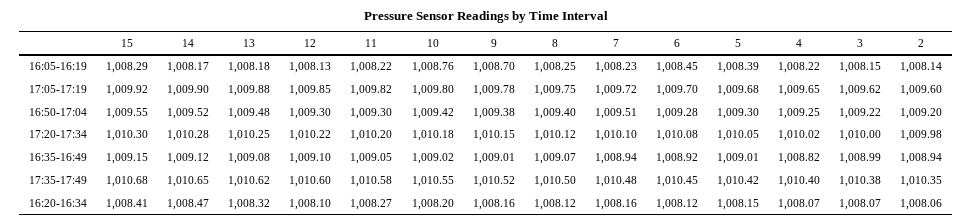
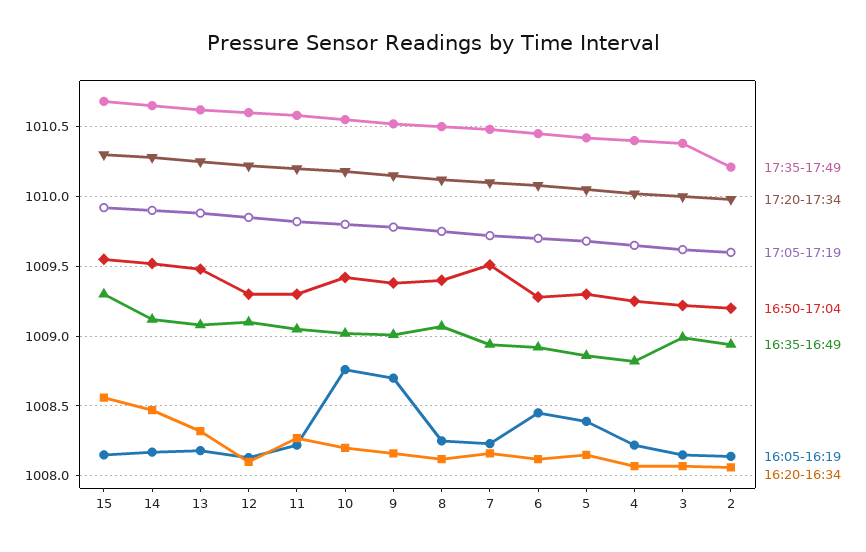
  {
    "16:05-16:19": {
-     "15": 1008.29,
+     "15": 1008.15,
      "14": 1008.17,
      "13": 1008.18,
      "12": 1008.13,
      "11": 1008.22,
      "10": 1008.76,
      "9": 1008.7,
      "8": 1008.25,
      "7": 1008.23,
      "6": 1008.45,
      "5": 1008.39,
      "4": 1008.22,
      "3": 1008.15,
      "2": 1008.14
    },
    "17:05-17:19": {
      "15": 1009.92,
      "14": 1009.9,
      "13": 1009.88,
      "12": 1009.85,
      "11": 1009.82,
      "10": 1009.8,
      "9": 1009.78,
      "8": 1009.75,
      "7": 1009.72,
      "6": 1009.7,
      "5": 1009.68,
      "4": 1009.65,
      "3": 1009.62,
      "2": 1009.6
    },
    "16:50-17:04": {
      "15": 1009.55,
      "14": 1009.52,
      "13": 1009.48,
      "12": 1009.3,
      "11": 1009.3,
      "10": 1009.42,
      "9": 1009.38,
      "8": 1009.4,
      "7": 1009.51,
      "6": 1009.28,
      "5": 1009.3,
      "4": 1009.25,
      "3": 1009.22,
      "2": 1009.2
    },
    "17:20-17:34": {
      "15": 1010.3,
      "14": 1010.28,
      "13": 1010.25,
      "12": 1010.22,
      "11": 1010.2,
      "10": 1010.18,
      "9": 1010.15,
      "8": 1010.12,
      "7": 1010.1,
      "6": 1010.08,
      "5": 1010.05,
      "4": 1010.02,
      "3": 1010,
      "2": 1009.98
    },
    "16:35-16:49": {
-     "15": 1009.15,
+     "15": 1009.3,
      "14": 1009.12,
      "13": 1009.08,
      "12": 1009.1,
      "11": 1009.05,
      "10": 1009.02,
      "9": 1009.01,
      "8": 1009.07,
      "7": 1008.94,
      "6": 1008.92,
-     "5": 1009.01,
+     "5": 1008.85,
      "4": 1008.82,
      "3": 1008.99,
      "2": 1008.94
    },
    "17:35-17:49": {
      "15": 1010.68,
      "14": 1010.65,
      "13": 1010.62,
      "12": 1010.6,
      "11": 1010.58,
      "10": 1010.55,
      "9": 1010.52,
      "8": 1010.5,
      "7": 1010.48,
      "6": 1010.45,
      "5": 1010.42,
      "4": 1010.4,
      "3": 1010.38,
-     "2": 1010.35
+     "2": 1010.2
    },
    "16:20-16:34": {
-     "15": 1008.41,
+     "15": 1008.55,
      "14": 1008.47,
      "13": 1008.32,
      "12": 1008.1,
      "11": 1008.27,
      "10": 1008.2,
      "9": 1008.16,
      "8": 1008.12,
      "7": 1008.16,
      "6": 1008.12,
      "5": 1008.15,
      "4": 1008.07,
      "3": 1008.07,
      "2": 1008.06
    }
  }

